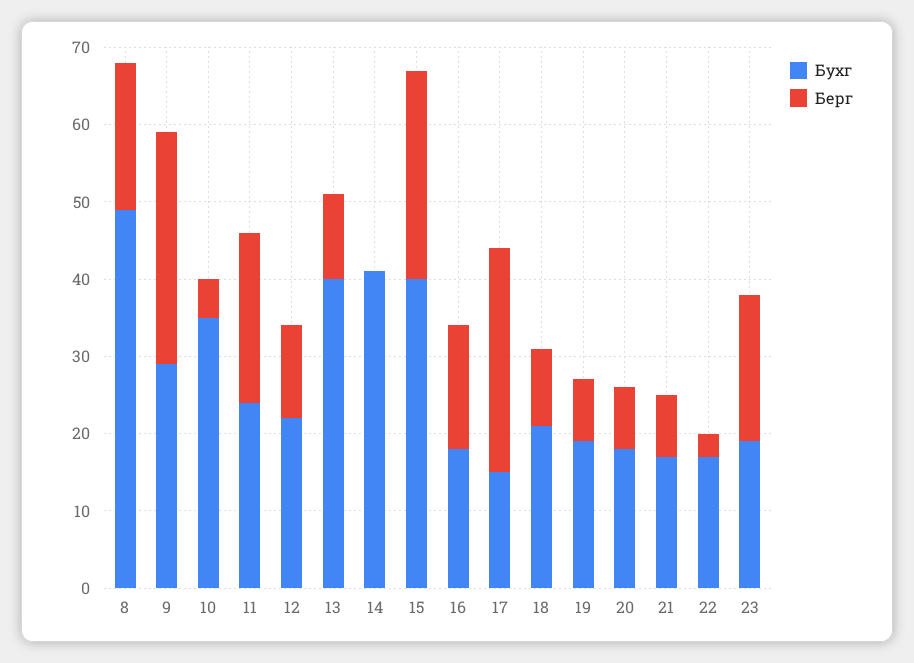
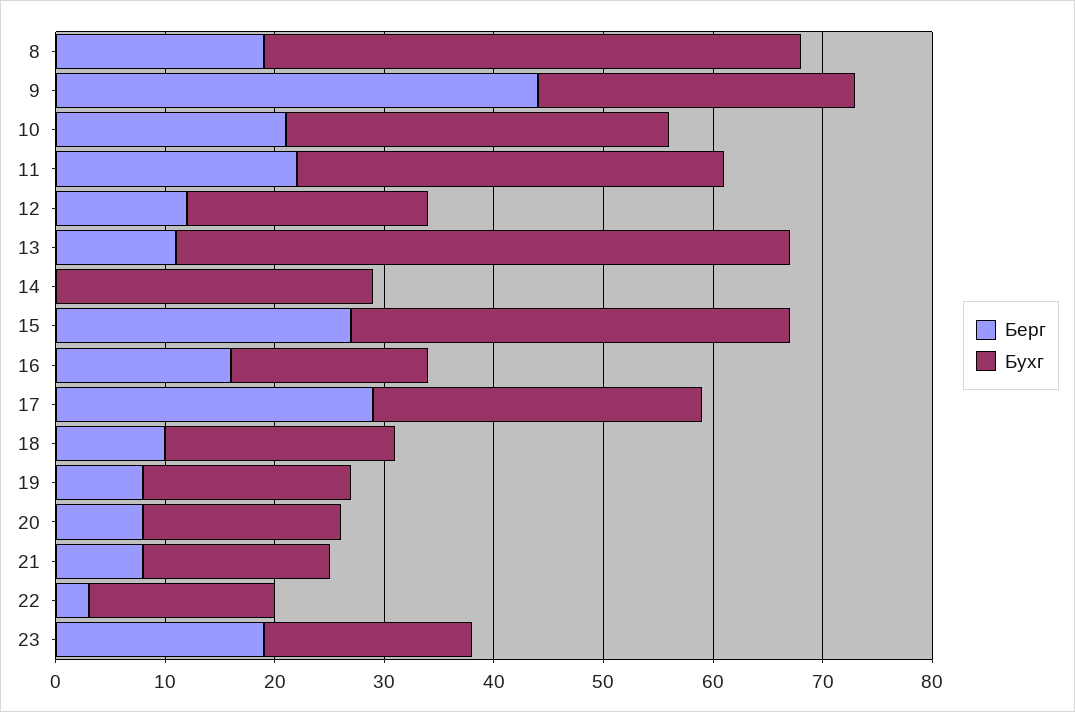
  {
    "Бухг": {
      "8": 49,
      "9": 29,
      "10": 35,
-     "11": 25,
+     "11": 39,
      "12": 22,
-     "13": 40,
+     "13": 56,
-     "14": 40,
+     "14": 29,
      "15": 40,
      "16": 18,
-     "17": 15,
+     "17": 30,
      "18": 21,
      "19": 19,
      "20": 18,
      "21": 17,
      "22": 17,
      "23": 19
    },
    "Берг": {
      "8": 19,
-     "9": 30,
+     "9": 44,
-     "10": 5,
+     "10": 21,
      "11": 22,
      "12": 12,
      "13": 11,
      "14": 0,
      "15": 27,
      "16": 16,
      "17": 29,
      "18": 10,
      "19": 8,
      "20": 8,
      "21": 8,
      "22": 3,
      "23": 19
    }
  }

